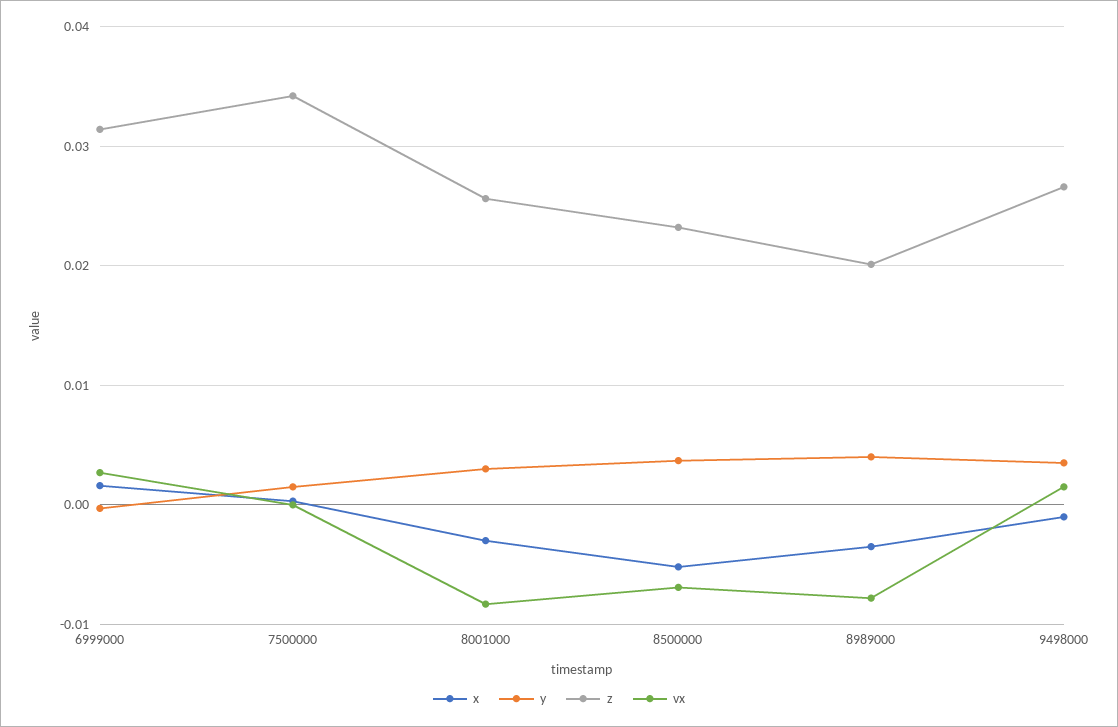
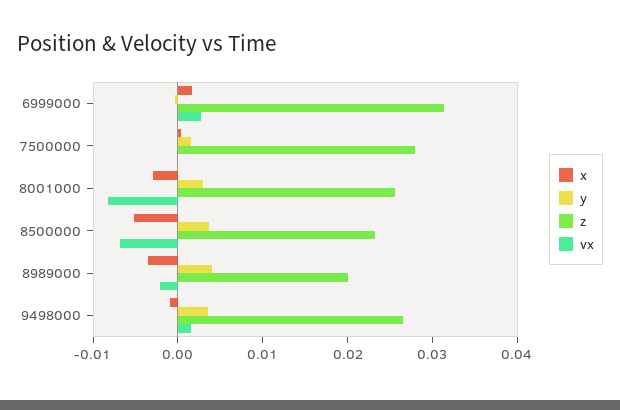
  {
    "x": {
      "6999000": 0.002,
      "7500000": 0,
      "8001000": -0.003,
      "8500000": -0.005,
      "8989000": -0.004,
      "9498000": -0.001
    },
    "y": {
      "6999000": 0,
      "7500000": 0.002,
      "8001000": 0.003,
      "8500000": 0.004,
      "8989000": 0.004,
      "9498000": 0.004
    },
    "z": {
      "6999000": 0.031,
-     "7500000": 0.034,
+     "7500000": 0.028,
      "8001000": 0.026,
      "8500000": 0.023,
      "8989000": 0.02,
      "9498000": 0.027
    },
    "vx": {
      "6999000": 0.003,
      "7500000": 0,
      "8001000": -0.008,
      "8500000": -0.007,
-     "8989000": -0.008,
+     "8989000": -0.002,
      "9498000": 0.002
    }
  }

